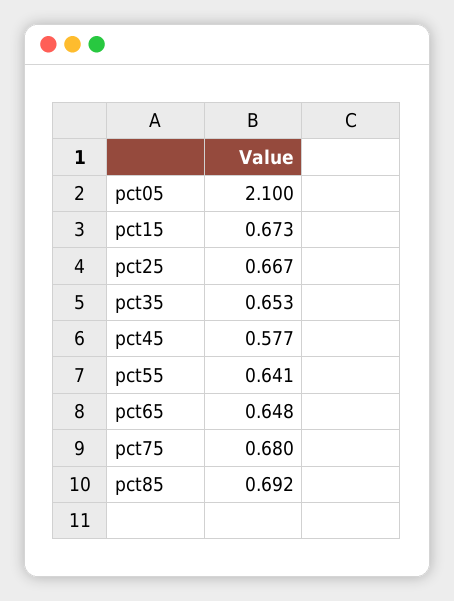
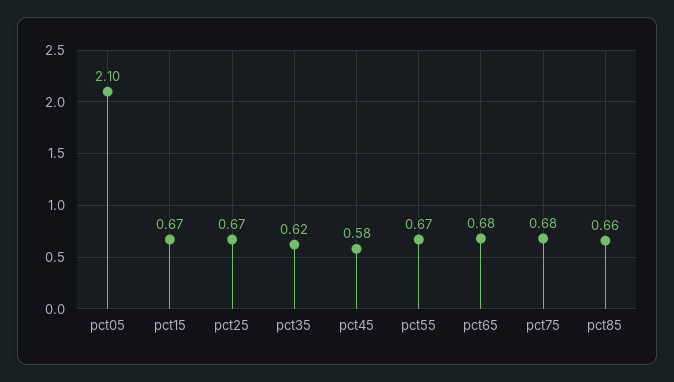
  {
    "pct05": 2.1,
    "pct15": 0.673,
    "pct25": 0.667,
-   "pct35": 0.653,
+   "pct35": 0.62,
    "pct45": 0.577,
-   "pct55": 0.641,
+   "pct55": 0.67,
-   "pct65": 0.648,
+   "pct65": 0.68,
    "pct75": 0.68,
-   "pct85": 0.692
+   "pct85": 0.66
  }

